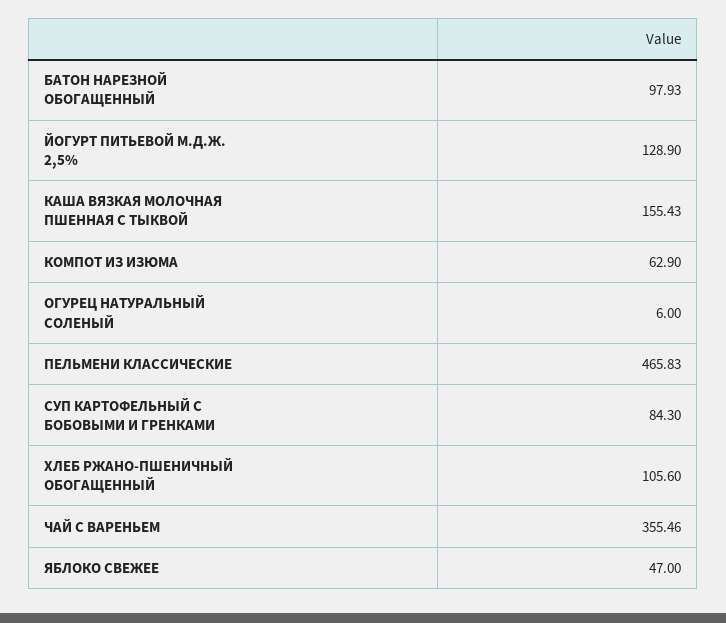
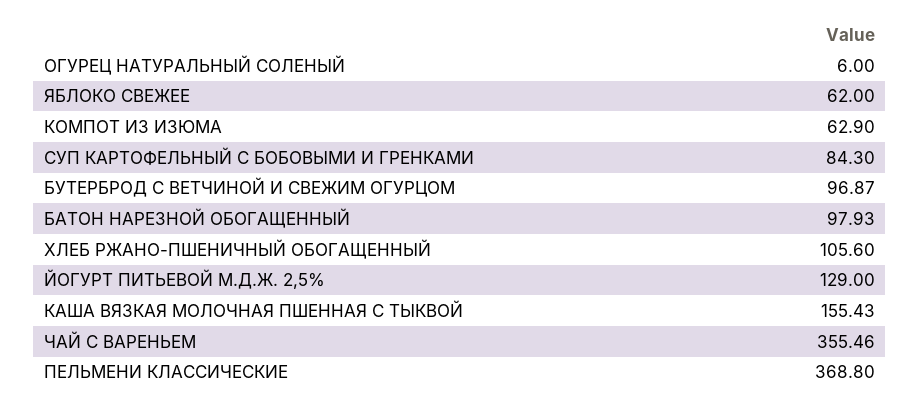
  {
    "БАТОН НАРЕЗНОЙ ОБОГАЩЕННЫЙ": 97.93,
-   "ЙОГУРТ ПИТЬЕВОЙ М.Д.Ж. 2,5%": 128.9,
+   "ЙОГУРТ ПИТЬЕВОЙ М.Д.Ж. 2,5%": 129,
    "КАША ВЯЗКАЯ МОЛОЧНАЯ ПШЕННАЯ С ТЫКВОЙ": 155.43,
    "КОМПОТ ИЗ ИЗЮМА": 62.9,
    "ОГУРЕЦ НАТУРАЛЬНЫЙ СОЛЕНЫЙ": 6,
-   "ПЕЛЬМЕНИ КЛАССИЧЕСКИЕ": 465.83,
+   "ПЕЛЬМЕНИ КЛАССИЧЕСКИЕ": 368.8,
    "СУП КАРТОФЕЛЬНЫЙ С БОБОВЫМИ И ГРЕНКАМИ": 84.3,
    "ХЛЕБ РЖАНО-ПШЕНИЧНЫЙ ОБОГАЩЕННЫЙ": 105.6,
    "ЧАЙ С ВАРЕНЬЕМ": 355.46,
-   "ЯБЛОКО СВЕЖЕЕ": 47
+   "ЯБЛОКО СВЕЖЕЕ": 62,
+   "БУТЕРБРОД С ВЕТЧИНОЙ И СВЕЖИМ ОГУРЦОМ": 96.87
  }

